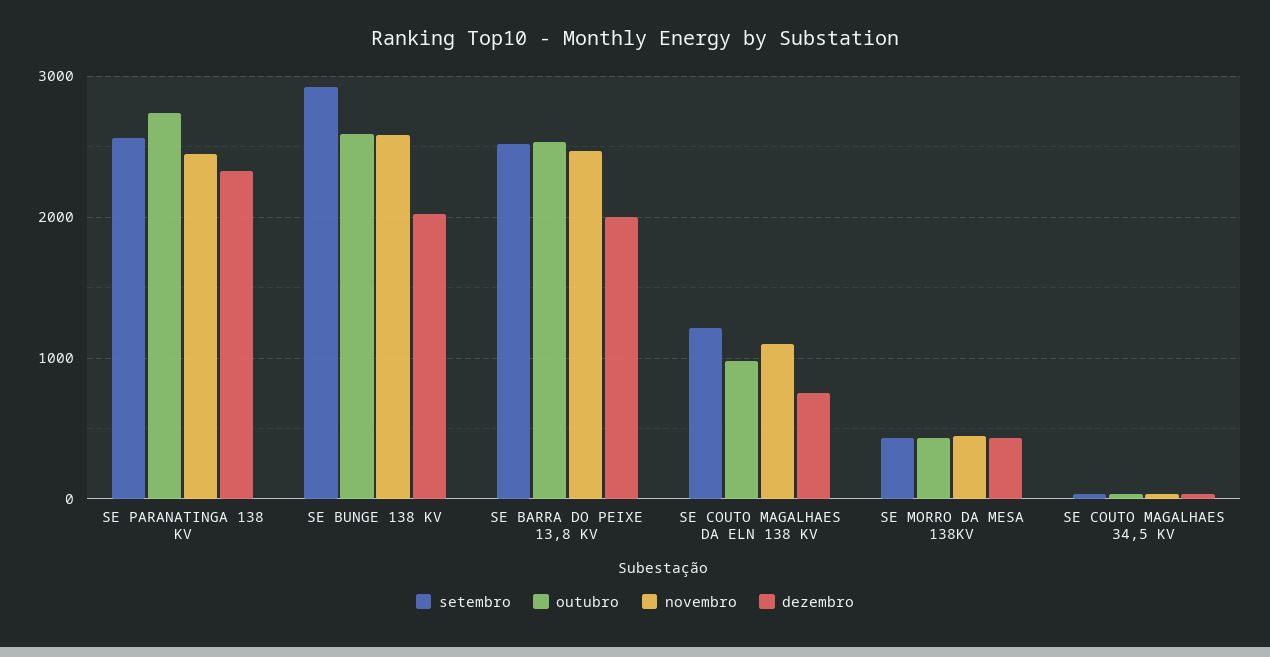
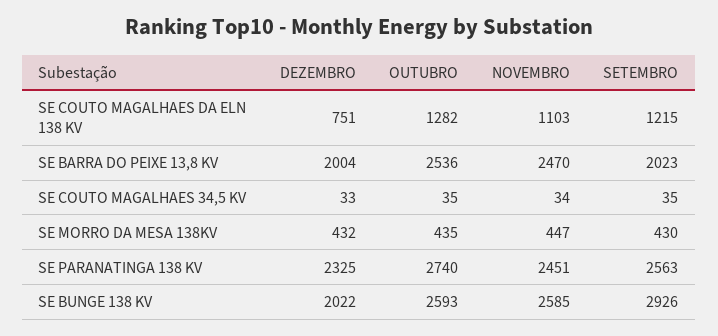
  {
    "setembro": {
      "SE PARANATINGA 138 KV": 2563,
      "SE BUNGE 138 KV": 2926,
-     "SE BARRA DO PEIXE 13,8 KV": 2500,
+     "SE BARRA DO PEIXE 13,8 KV": 2023,
      "SE COUTO MAGALHAES DA ELN 138 KV": 1215,
      "SE MORRO DA MESA 138KV": 430,
      "SE COUTO MAGALHAES 34,5 KV": 35
    },
    "outubro": {
      "SE PARANATINGA 138 KV": 2740,
      "SE BUNGE 138 KV": 2593,
      "SE BARRA DO PEIXE 13,8 KV": 2536,
-     "SE COUTO MAGALHAES DA ELN 138 KV": 1000,
+     "SE COUTO MAGALHAES DA ELN 138 KV": 1282,
      "SE MORRO DA MESA 138KV": 435,
      "SE COUTO MAGALHAES 34,5 KV": 35
    },
    "novembro": {
      "SE PARANATINGA 138 KV": 2451,
      "SE BUNGE 138 KV": 2585,
      "SE BARRA DO PEIXE 13,8 KV": 2470,
      "SE COUTO MAGALHAES DA ELN 138 KV": 1103,
      "SE MORRO DA MESA 138KV": 447,
      "SE COUTO MAGALHAES 34,5 KV": 34
    },
    "dezembro": {
      "SE PARANATINGA 138 KV": 2325,
      "SE BUNGE 138 KV": 2022,
      "SE BARRA DO PEIXE 13,8 KV": 2004,
      "SE COUTO MAGALHAES DA ELN 138 KV": 751,
      "SE MORRO DA MESA 138KV": 432,
      "SE COUTO MAGALHAES 34,5 KV": 33
    }
  }

